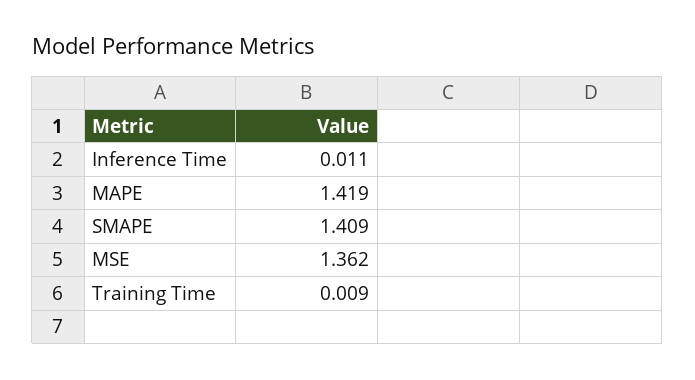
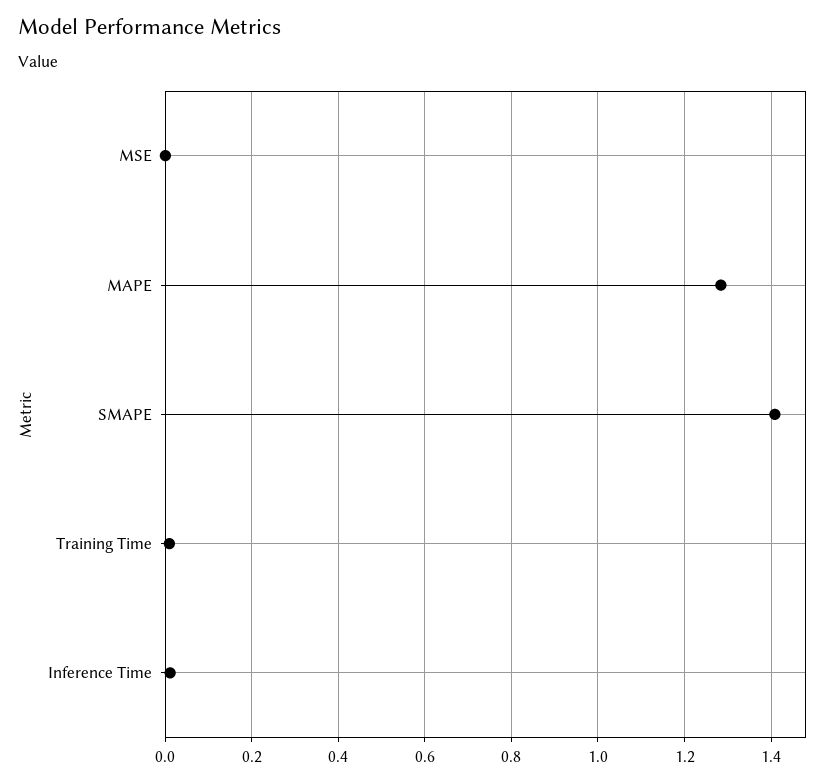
  {
    "Inference Time": 0.011,
-   "MAPE": 1.419,
+   "MAPE": 1.28,
    "SMAPE": 1.409,
-   "MSE": 1.362,
+   "MSE": 0,
    "Training Time": 0.009
  }

